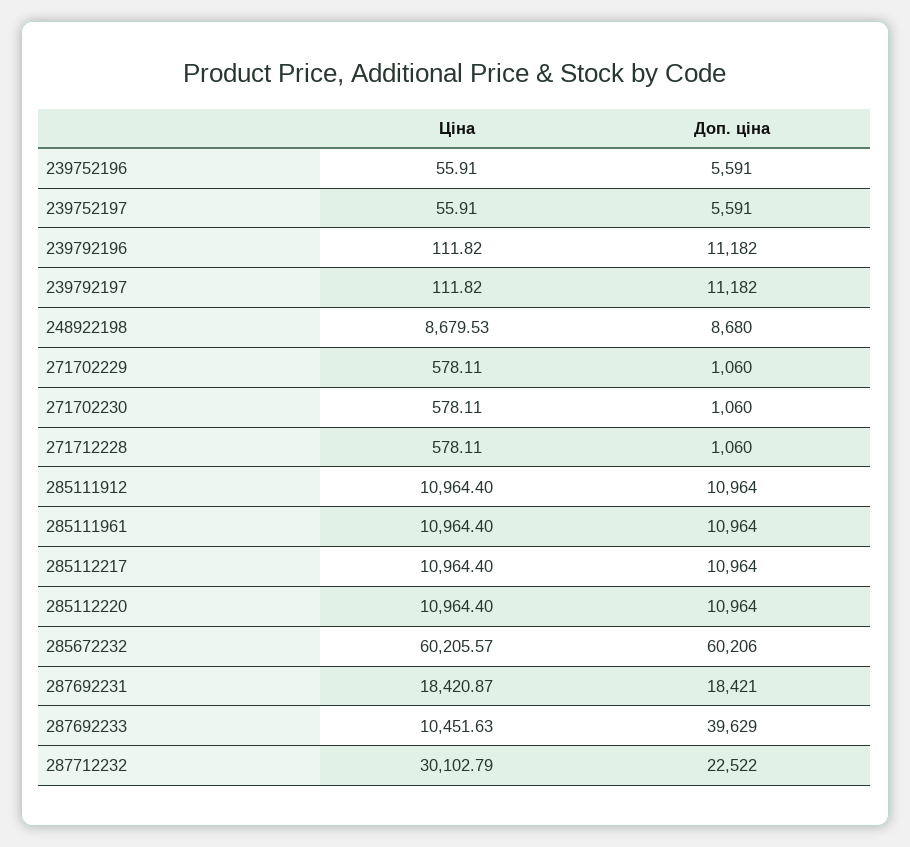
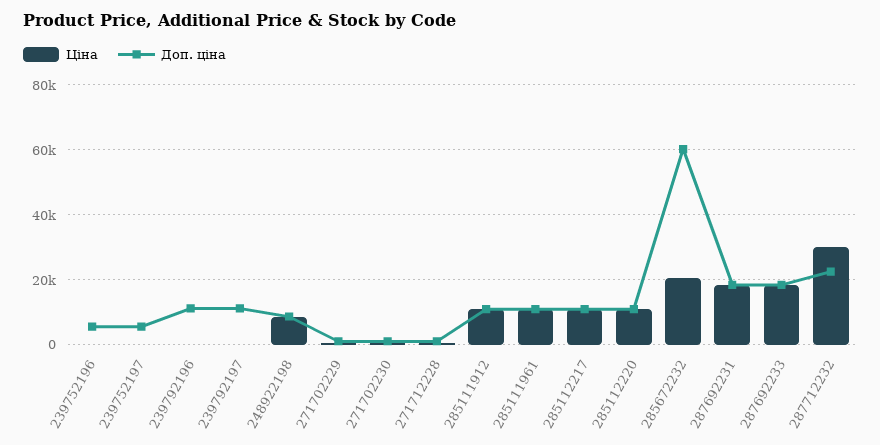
  {
    "Ціна": {
      "239752196": 55.91,
      "239752197": 55.91,
      "239792196": 111.82,
      "239792197": 111.82,
      "248922198": 8679.53,
      "271702229": 578.11,
      "271702230": 578.11,
      "271712228": 578.11,
      "285111912": 10964.4,
      "285111961": 10964.4,
      "285112217": 10964.4,
      "285112220": 10964.4,
-     "285672232": 60205.57,
+     "285672232": 20000,
      "287692231": 18420.87,
-     "287692233": 10451.63,
+     "287692233": 18000,
      "287712232": 30102.79
    },
    "Доп. ціна": {
      "239752196": 5591,
      "239752197": 5591,
      "239792196": 11182,
      "239792197": 11182,
      "248922198": 8680,
      "271702229": 1060,
      "271702230": 1060,
      "271712228": 1060,
      "285111912": 10964,
      "285111961": 10964,
      "285112217": 10964,
      "285112220": 10964,
      "285672232": 60206,
      "287692231": 18421,
-     "287692233": 39629,
+     "287692233": 18000,
      "287712232": 22522
    }
  }

